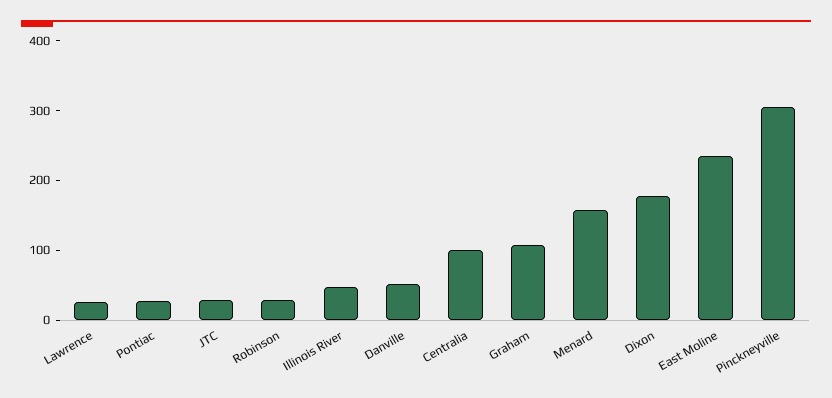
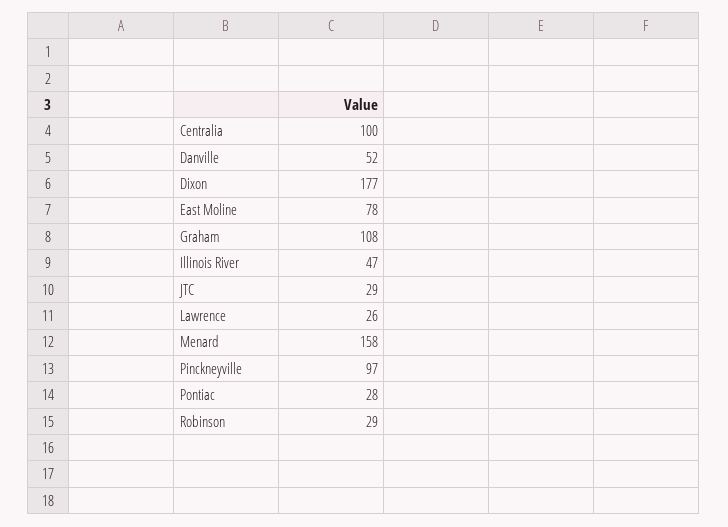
  {
    "Lawrence": 26,
    "Pontiac": 28,
    "JTC": 29,
    "Robinson": 29,
    "Illinois River": 47,
    "Danville": 52,
    "Centralia": 100,
    "Graham": 108,
    "Menard": 158,
    "Dixon": 177,
-   "East Moline": 240,
+   "East Moline": 78,
-   "Pinckneyville": 300
+   "Pinckneyville": 97
  }

